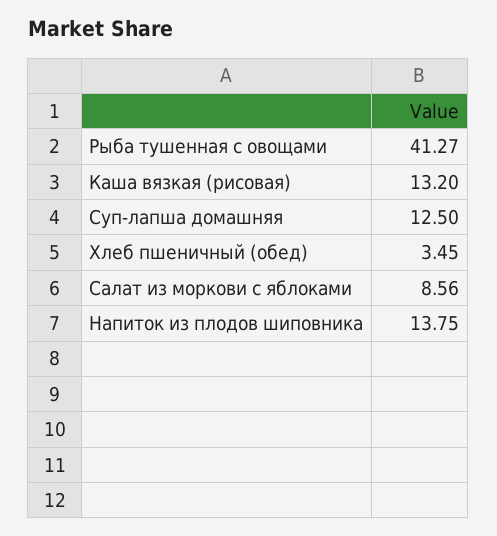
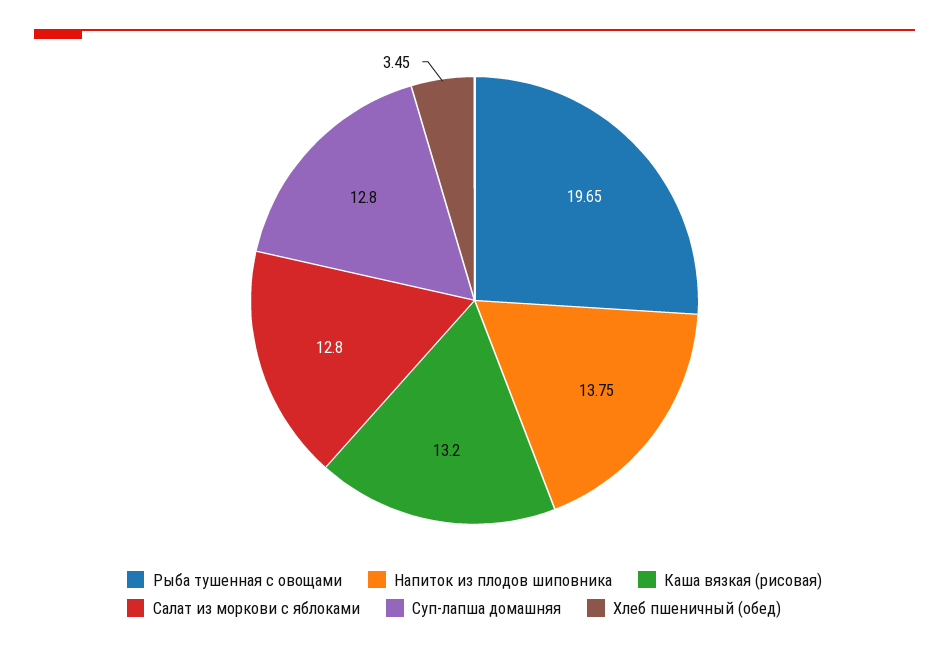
  {
-   "Рыба тушенная с овощами": 41.27,
+   "Рыба тушенная с овощами": 19.65,
    "Каша вязкая (рисовая)": 13.2,
-   "Суп-лапша домашняя": 12.5,
+   "Суп-лапша домашняя": 12.8,
    "Хлеб пшеничный (обед)": 3.45,
-   "Салат из моркови с яблоками": 8.56,
+   "Салат из моркови с яблоками": 12.8,
    "Напиток из плодов шиповника": 13.75
  }

